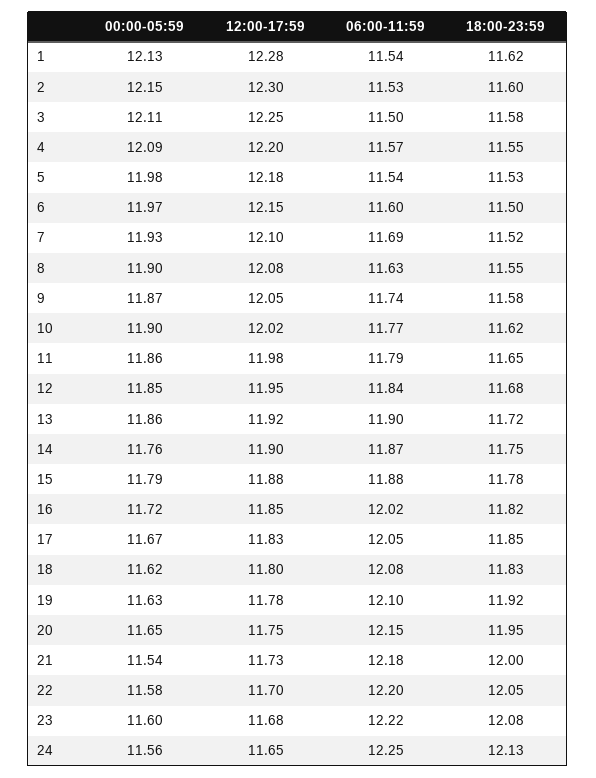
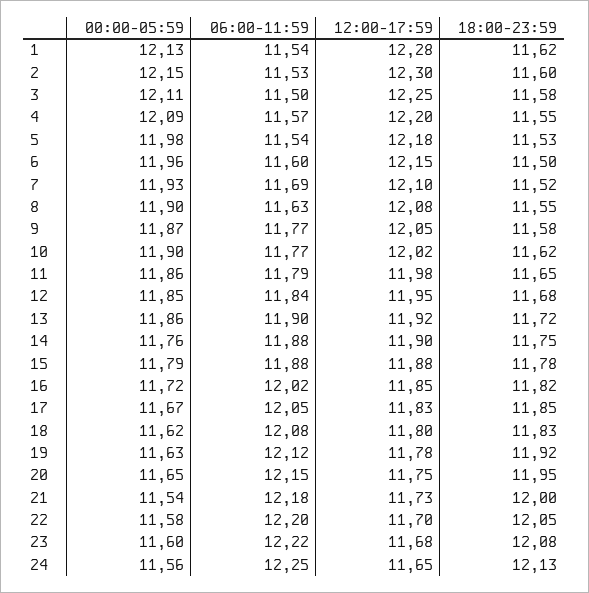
  {
    "00:00-05:59": {
      "1": 12.13,
      "2": 12.15,
      "3": 12.11,
      "4": 12.09,
      "5": 11.98,
-     "6": 11.97,
+     "6": 11.96,
      "7": 11.93,
      "8": 11.9,
      "9": 11.87,
      "10": 11.9,
      "11": 11.86,
      "12": 11.85,
      "13": 11.86,
      "14": 11.76,
      "15": 11.79,
      "16": 11.72,
      "17": 11.67,
      "18": 11.62,
      "19": 11.63,
      "20": 11.65,
      "21": 11.54,
      "22": 11.58,
      "23": 11.6,
      "24": 11.56
    },
    "12:00-17:59": {
      "1": 12.28,
      "2": 12.3,
      "3": 12.25,
      "4": 12.2,
      "5": 12.18,
      "6": 12.15,
      "7": 12.1,
      "8": 12.08,
      "9": 12.05,
      "10": 12.02,
      "11": 11.98,
      "12": 11.95,
      "13": 11.92,
      "14": 11.9,
      "15": 11.88,
      "16": 11.85,
      "17": 11.83,
      "18": 11.8,
      "19": 11.78,
      "20": 11.75,
      "21": 11.73,
      "22": 11.7,
      "23": 11.68,
      "24": 11.65
    },
    "06:00-11:59": {
      "1": 11.54,
      "2": 11.53,
      "3": 11.5,
      "4": 11.57,
      "5": 11.54,
      "6": 11.6,
      "7": 11.69,
      "8": 11.63,
-     "9": 11.74,
+     "9": 11.77,
      "10": 11.77,
      "11": 11.79,
      "12": 11.84,
      "13": 11.9,
-     "14": 11.87,
+     "14": 11.88,
      "15": 11.88,
      "16": 12.02,
      "17": 12.05,
      "18": 12.08,
-     "19": 12.1,
+     "19": 12.12,
      "20": 12.15,
      "21": 12.18,
      "22": 12.2,
      "23": 12.22,
      "24": 12.25
    },
    "18:00-23:59": {
      "1": 11.62,
      "2": 11.6,
      "3": 11.58,
      "4": 11.55,
      "5": 11.53,
      "6": 11.5,
      "7": 11.52,
      "8": 11.55,
      "9": 11.58,
      "10": 11.62,
      "11": 11.65,
      "12": 11.68,
      "13": 11.72,
      "14": 11.75,
      "15": 11.78,
      "16": 11.82,
      "17": 11.85,
      "18": 11.83,
      "19": 11.92,
      "20": 11.95,
      "21": 12,
      "22": 12.05,
      "23": 12.08,
      "24": 12.13
    }
  }

